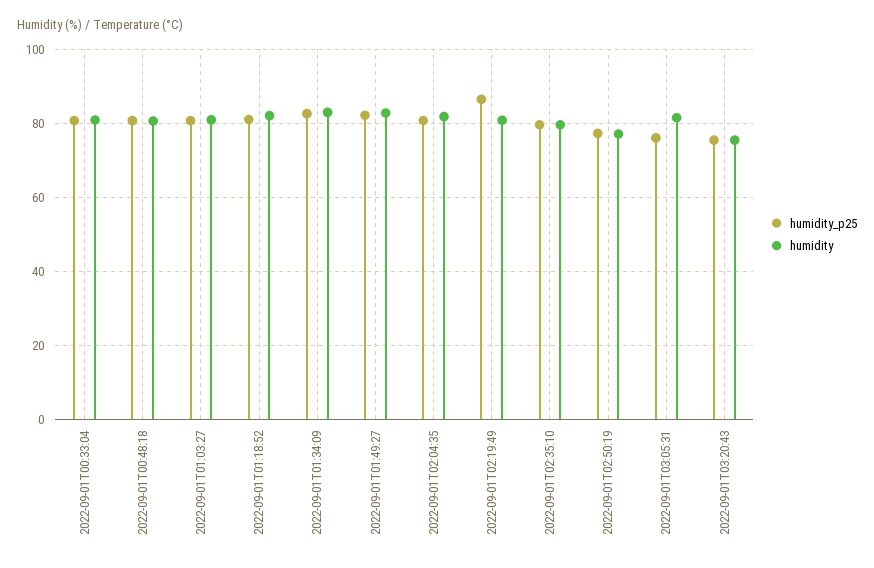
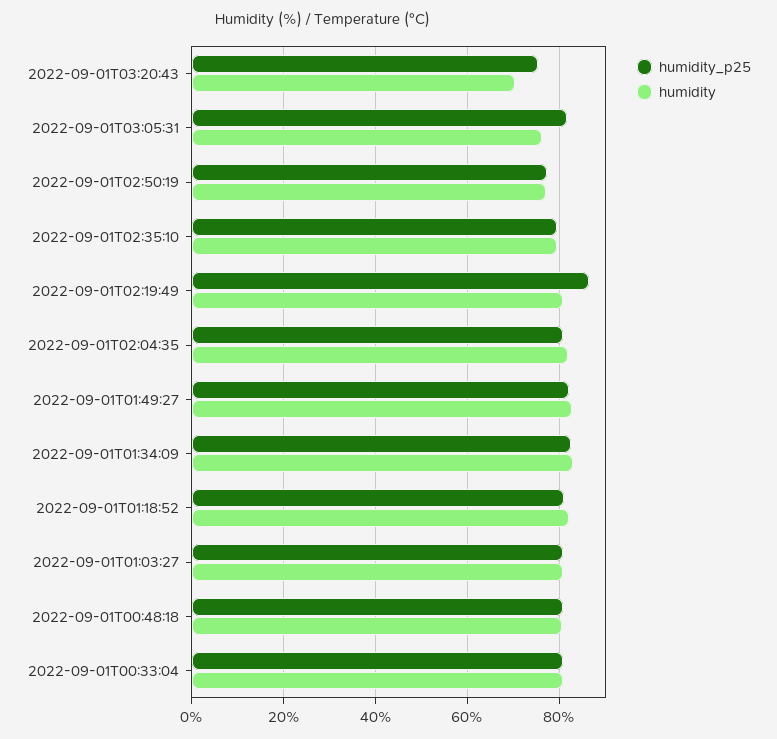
  {
    "humidity_p25": {
      "2022-09-01T00:33:04": 80,
      "2022-09-01T00:48:18": 80,
      "2022-09-01T01:03:27": 80,
      "2022-09-01T01:18:52": 82,
      "2022-09-01T01:34:09": 82,
      "2022-09-01T01:49:27": 82,
      "2022-09-01T02:04:35": 80,
      "2022-09-01T02:19:49": 86,
      "2022-09-01T02:35:10": 80,
      "2022-09-01T02:50:19": 78,
-     "2022-09-01T03:05:31": 76,
+     "2022-09-01T03:05:31": 82,
      "2022-09-01T03:20:43": 76
    },
    "humidity": {
      "2022-09-01T00:33:04": 80,
      "2022-09-01T00:48:18": 80,
      "2022-09-01T01:03:27": 80,
      "2022-09-01T01:18:52": 82,
      "2022-09-01T01:34:09": 84,
      "2022-09-01T01:49:27": 82,
      "2022-09-01T02:04:35": 82,
      "2022-09-01T02:19:49": 80,
      "2022-09-01T02:35:10": 80,
      "2022-09-01T02:50:19": 78,
-     "2022-09-01T03:05:31": 82,
+     "2022-09-01T03:05:31": 76,
-     "2022-09-01T03:20:43": 76
+     "2022-09-01T03:20:43": 70
    }
  }

